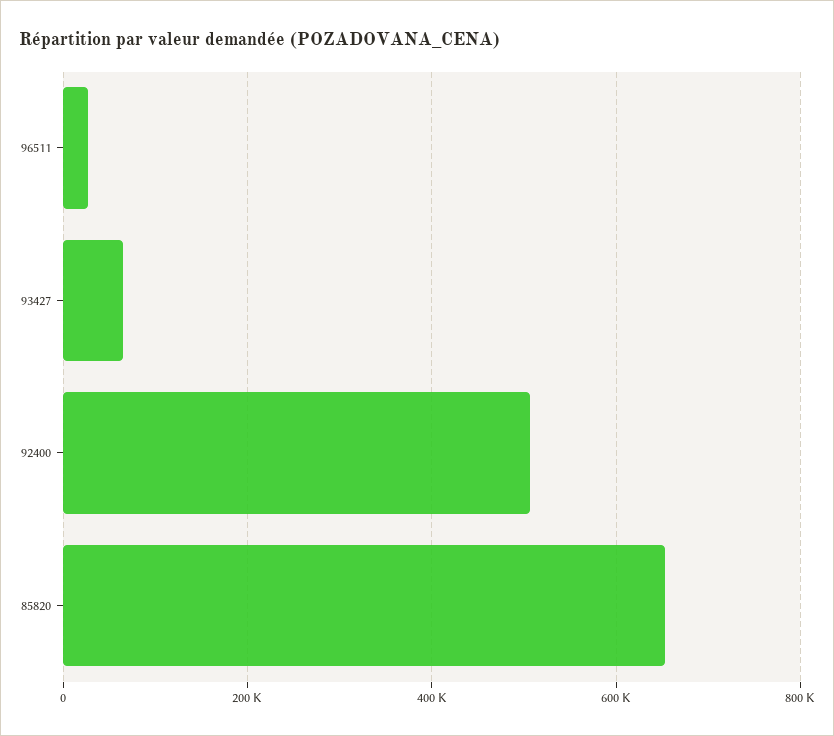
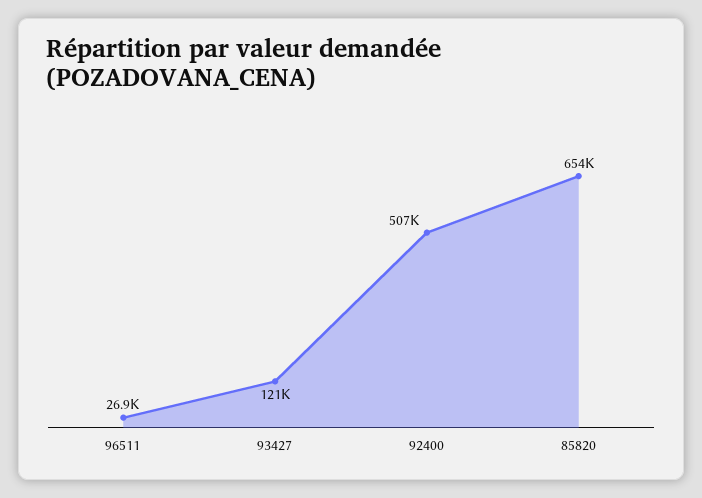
  {
    "96511": 26900,
-   "93427": 60000,
+   "93427": 121000,
    "92400": 507000,
    "85820": 654000
  }

